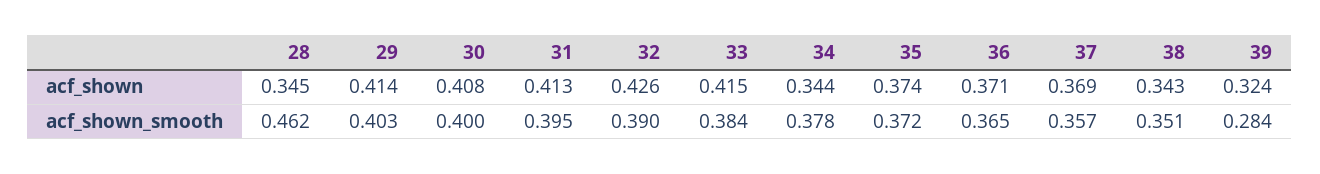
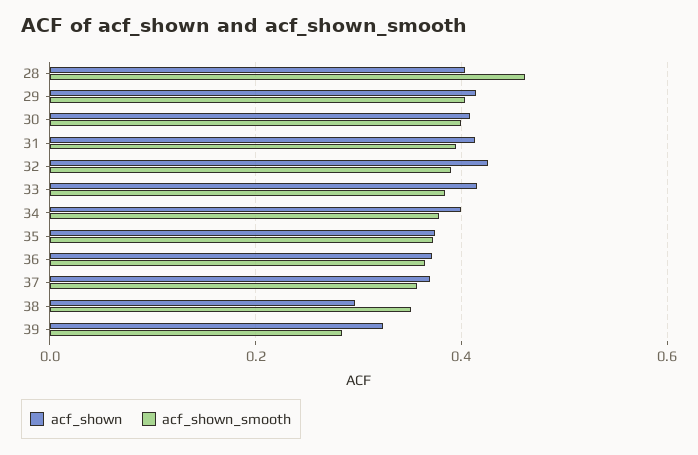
  {
    "acf_shown": {
-     "28": 0.345,
+     "28": 0.4,
      "29": 0.414,
      "30": 0.408,
      "31": 0.413,
      "32": 0.426,
      "33": 0.415,
-     "34": 0.344,
+     "34": 0.4,
      "35": 0.374,
      "36": 0.371,
      "37": 0.369,
-     "38": 0.343,
+     "38": 0.3,
      "39": 0.324
    },
    "acf_shown_smooth": {
      "28": 0.462,
      "29": 0.403,
      "30": 0.4,
      "31": 0.395,
      "32": 0.39,
      "33": 0.384,
      "34": 0.378,
      "35": 0.372,
      "36": 0.365,
      "37": 0.357,
      "38": 0.351,
      "39": 0.284
    }
  }

